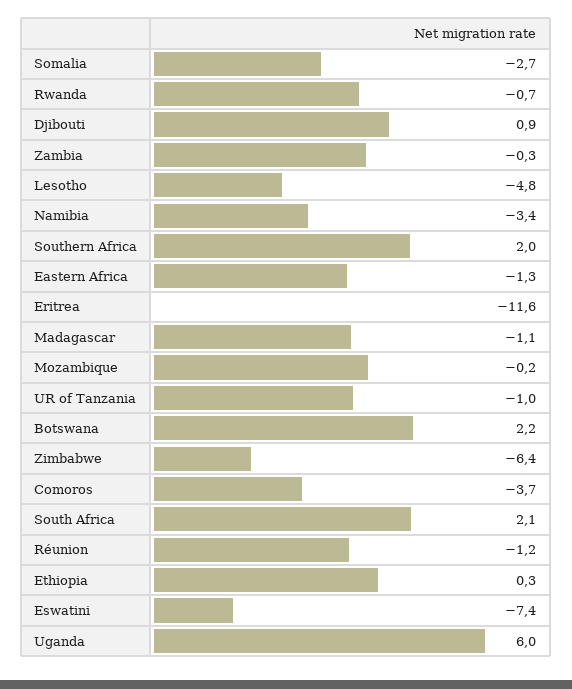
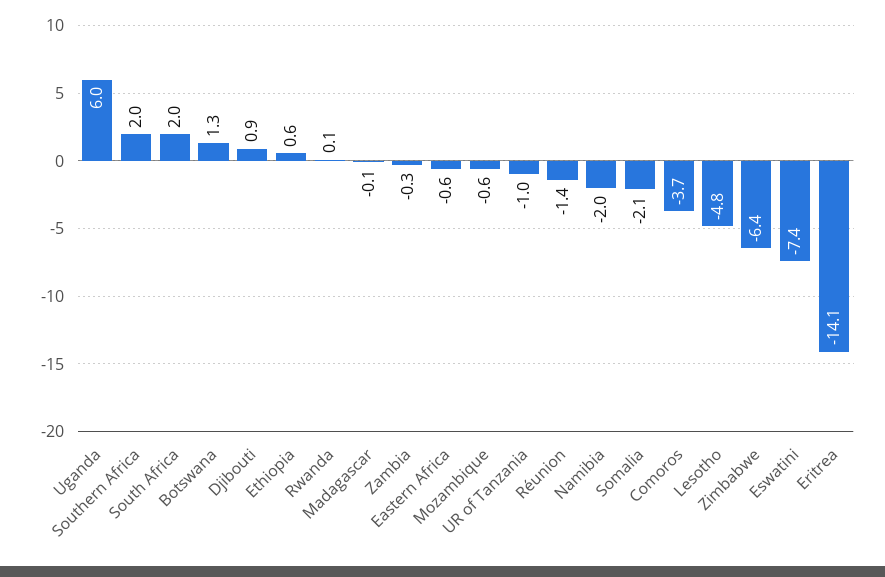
  {
-   "Somalia": -2.7,
+   "Somalia": -2.1,
-   "Rwanda": -0.7,
+   "Rwanda": 0.1,
    "Djibouti": 0.9,
    "Zambia": -0.3,
    "Lesotho": -4.8,
-   "Namibia": -3.4,
+   "Namibia": -2,
    "Southern Africa": 2,
-   "Eastern Africa": -1.3,
+   "Eastern Africa": -0.6,
-   "Eritrea": -11.6,
+   "Eritrea": -14.1,
-   "Madagascar": -1.1,
+   "Madagascar": -0.1,
-   "Mozambique": -0.2,
+   "Mozambique": -0.6,
    "UR of Tanzania": -1,
-   "Botswana": 2.2,
+   "Botswana": 1.3,
    "Zimbabwe": -6.4,
    "Comoros": -3.7,
-   "South Africa": 2.1,
+   "South Africa": 2,
-   "Réunion": -1.2,
+   "Réunion": -1.4,
-   "Ethiopia": 0.3,
+   "Ethiopia": 0.6,
    "Eswatini": -7.4,
    "Uganda": 6
  }

